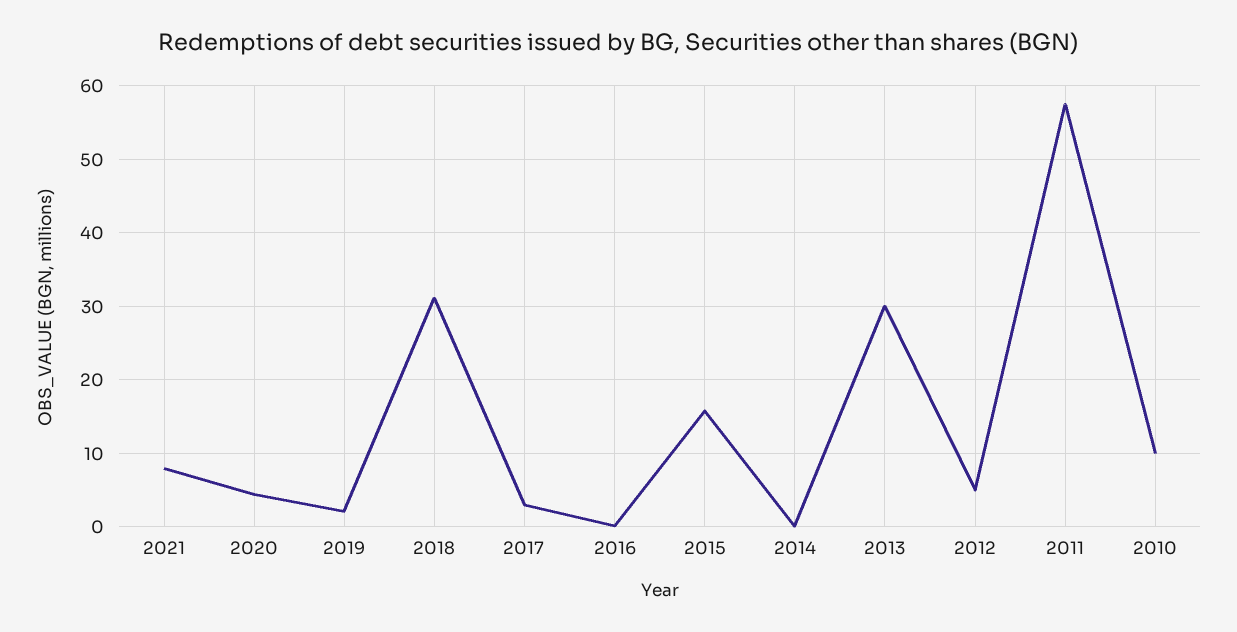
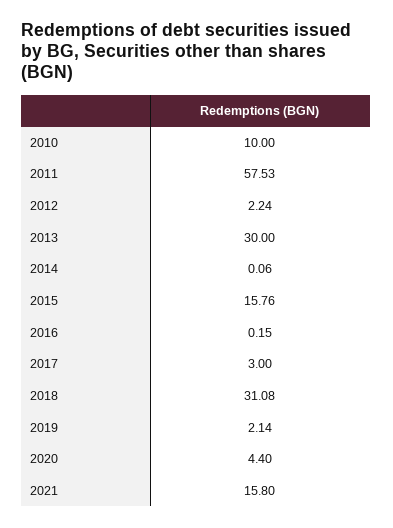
  {
-   "2021": 8,
+   "2021": 15.8,
    "2020": 4.4,
    "2019": 2.14,
    "2018": 31.08,
    "2017": 3,
    "2016": 0.15,
    "2015": 15.76,
    "2014": 0.06,
    "2013": 30,
-   "2012": 5,
+   "2012": 2.24,
    "2011": 57.53,
    "2010": 10
  }

